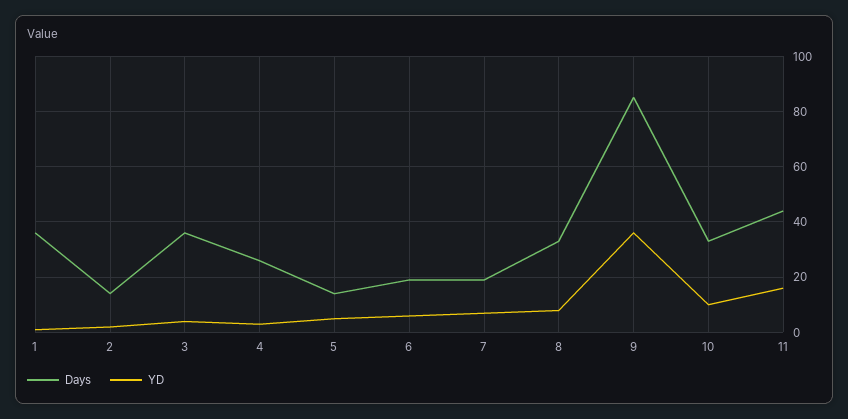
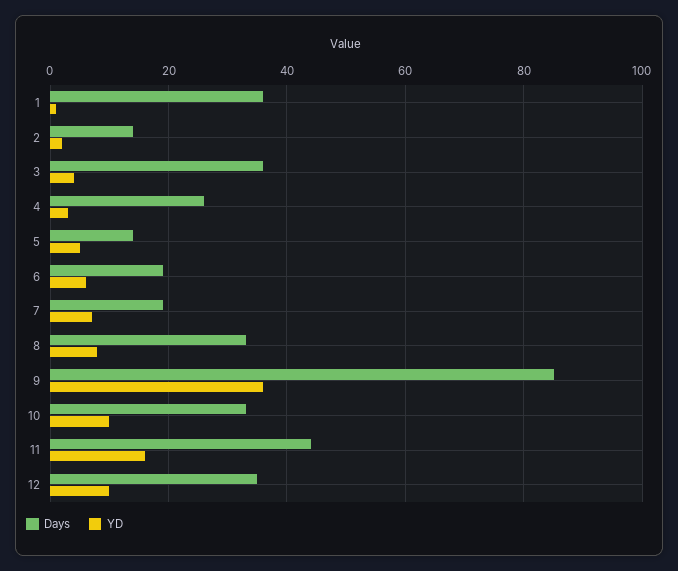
  {
    "Days": {
      "1": 35,
      "2": 15,
      "3": 35,
      "4": 25,
      "5": 15,
      "6": 20,
      "7": 20,
      "8": 35,
      "9": 85,
      "10": 35,
-     "11": 45
+     "11": 45,
+     "12": 35
    },
    "YD": {
      "1": 0,
      "2": 0,
      "3": 5,
      "4": 5,
      "5": 5,
      "6": 5,
      "7": 5,
      "8": 10,
      "9": 35,
      "10": 10,
-     "11": 15
+     "11": 15,
+     "12": 10
    }
  }

